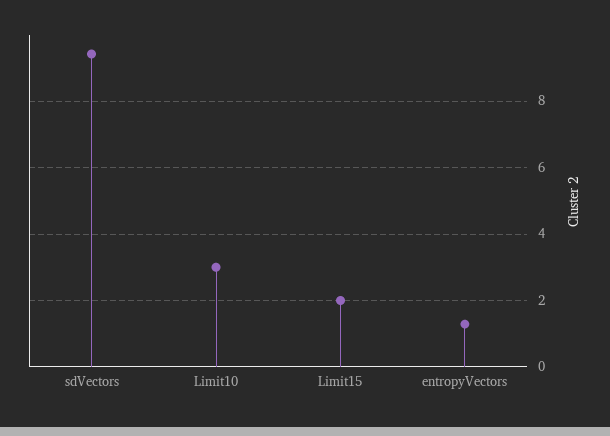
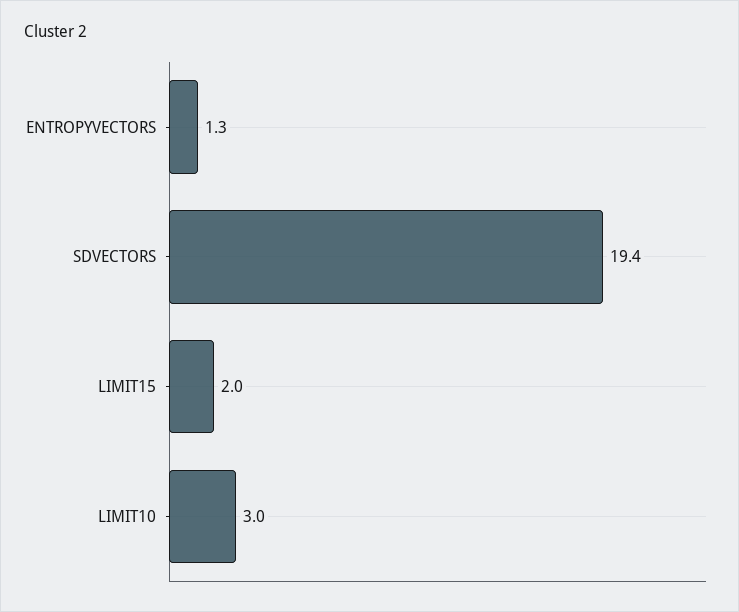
  {
-   "sdVectors": 9.4,
+   "sdVectors": 19.4,
    "Limit10": 3,
    "Limit15": 2,
    "entropyVectors": 1.3
  }

